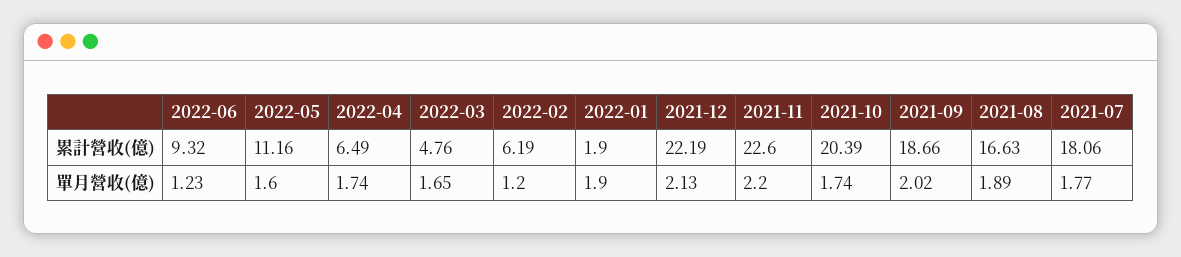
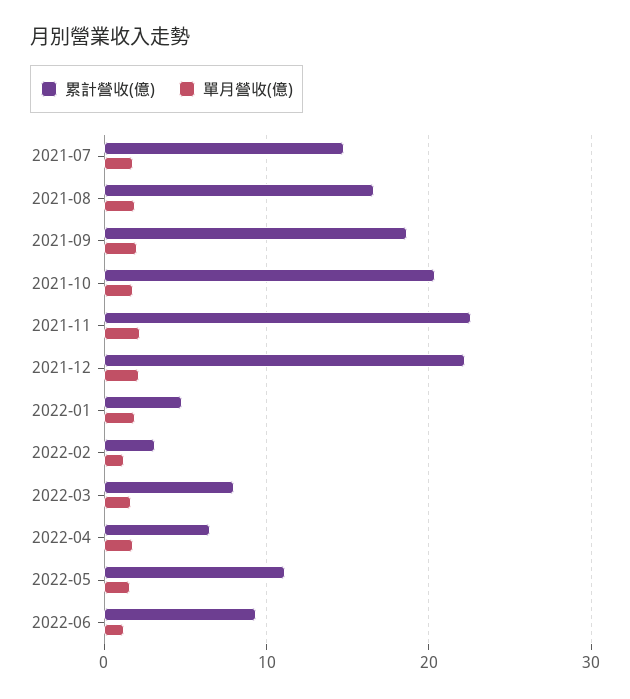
  {
    "累計營收(億)": {
      "2022-06": 9.32,
      "2022-05": 11.16,
      "2022-04": 6.49,
-     "2022-03": 4.76,
+     "2022-03": 8,
-     "2022-02": 6.19,
+     "2022-02": 3,
-     "2022-01": 1.9,
+     "2022-01": 5,
      "2021-12": 22.19,
      "2021-11": 22.6,
      "2021-10": 20.39,
      "2021-09": 18.66,
      "2021-08": 16.63,
-     "2021-07": 18.06
+     "2021-07": 15
    },
    "單月營收(億)": {
      "2022-06": 1.23,
      "2022-05": 1.6,
      "2022-04": 1.74,
      "2022-03": 1.65,
      "2022-02": 1.2,
      "2022-01": 1.9,
      "2021-12": 2.13,
      "2021-11": 2.2,
      "2021-10": 1.74,
      "2021-09": 2.02,
      "2021-08": 1.89,
      "2021-07": 1.77
    }
  }

